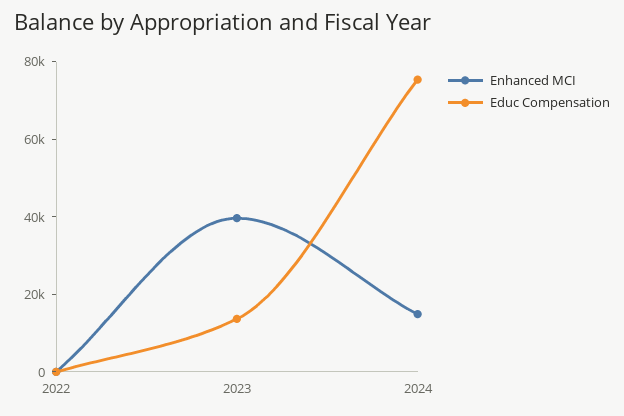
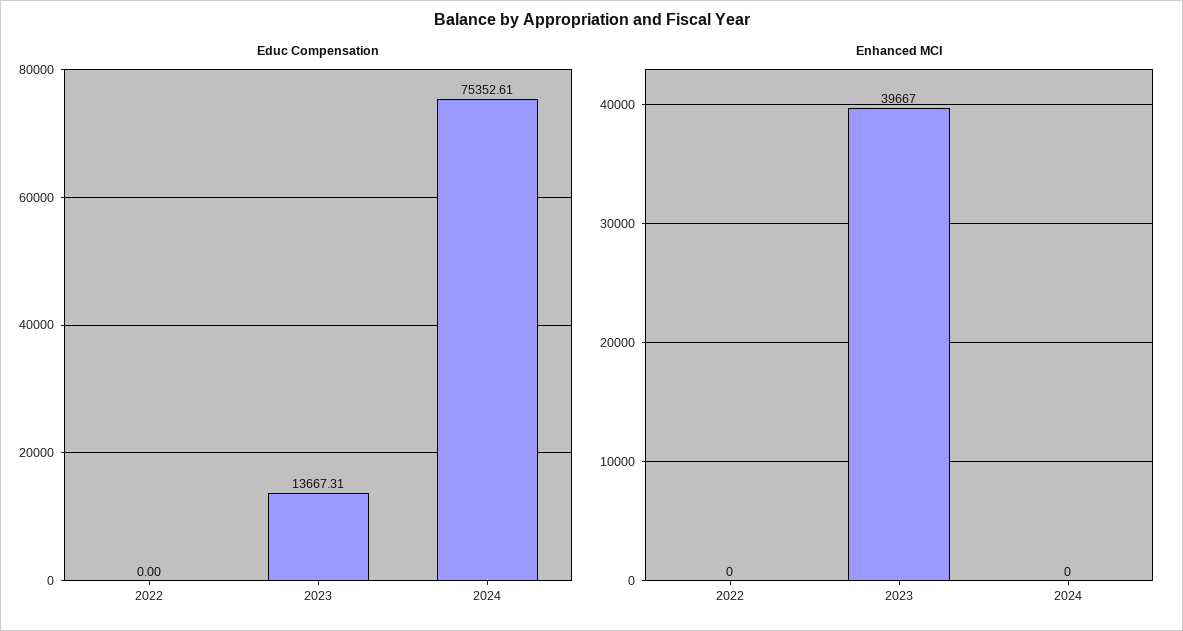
  {
    "Enhanced MCI": {
      "2022": 0,
      "2023": 39667,
-     "2024": 15000
+     "2024": 0
    },
    "Educ Compensation": {
      "2022": 0,
      "2023": 13667.31,
      "2024": 75352.61
    }
  }

